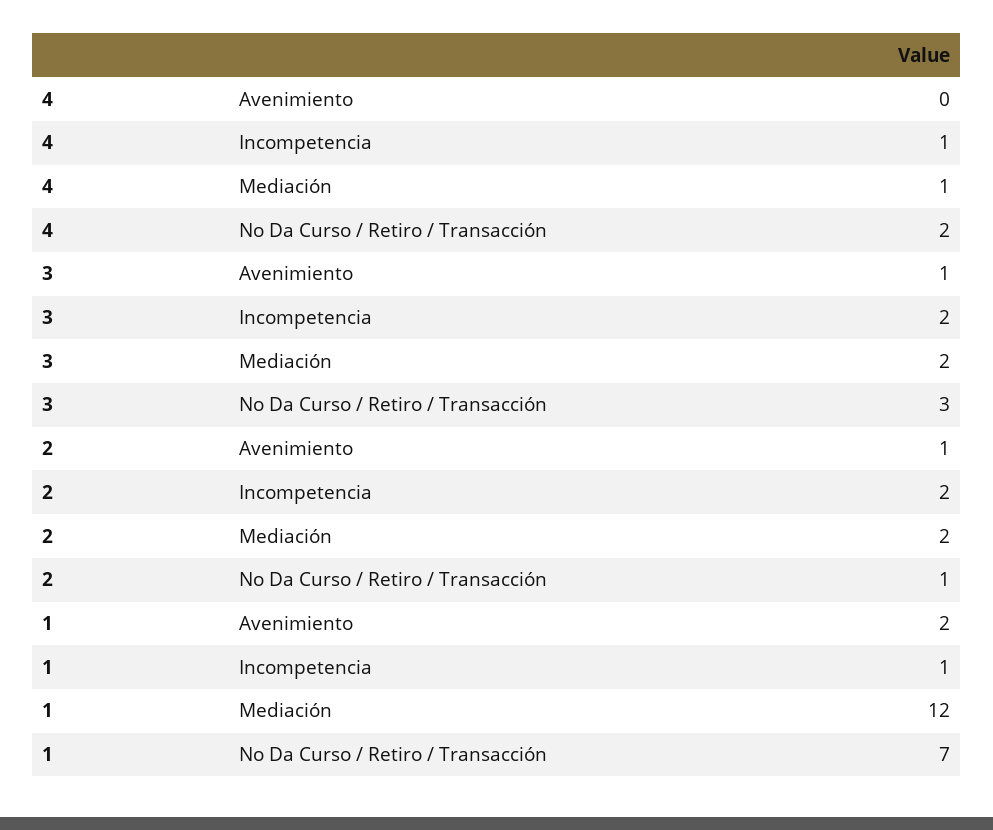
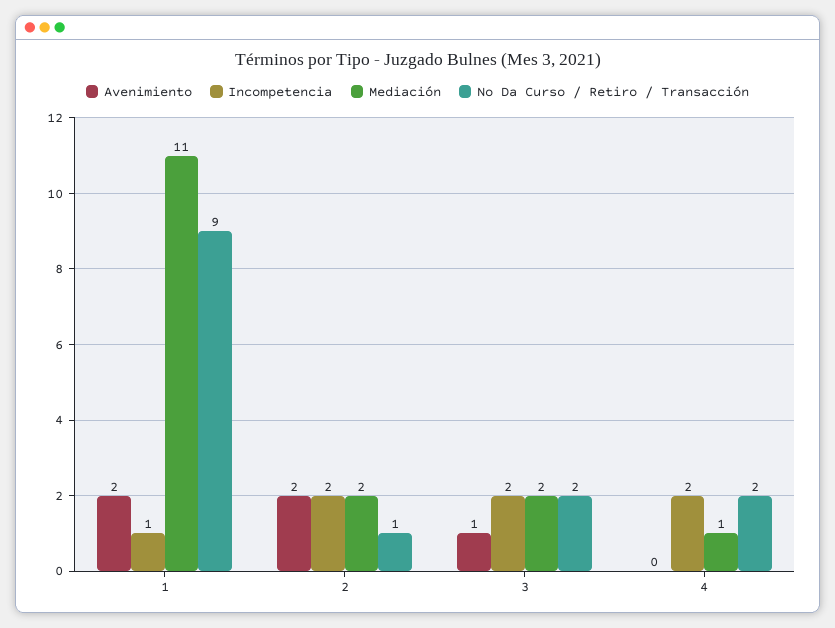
  {
    "Avenimiento": {
      "4": 0,
      "3": 1,
-     "2": 1,
+     "2": 2,
      "1": 2
    },
    "Incompetencia": {
-     "4": 1,
+     "4": 2,
      "3": 2,
      "2": 2,
      "1": 1
    },
    "Mediación": {
      "4": 1,
      "3": 2,
      "2": 2,
-     "1": 12
+     "1": 11
    },
    "No Da Curso / Retiro / Transacción": {
      "4": 2,
-     "3": 3,
+     "3": 2,
      "2": 1,
-     "1": 7
+     "1": 9
    }
  }

